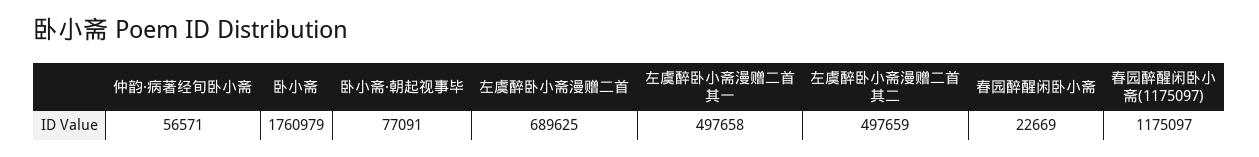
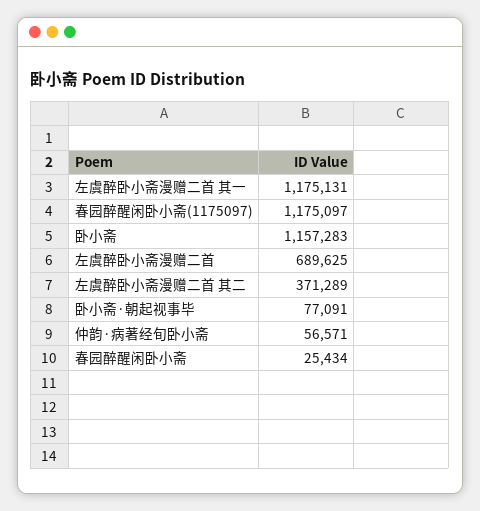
  {
    "仲韵·病著经旬卧小斋": 56571,
-   "卧小斋": 1760979,
+   "卧小斋": 1157283,
    "卧小斋·朝起视事毕": 77091,
    "左虞醉卧小斋漫赠二首": 689625,
-   "左虞醉卧小斋漫赠二首 其一": 497658,
+   "左虞醉卧小斋漫赠二首 其一": 1175131,
-   "左虞醉卧小斋漫赠二首 其二": 497659,
+   "左虞醉卧小斋漫赠二首 其二": 371289,
-   "春园醉醒闲卧小斋": 22669,
+   "春园醉醒闲卧小斋": 25434,
    "春园醉醒闲卧小斋(1175097)": 1175097
  }

